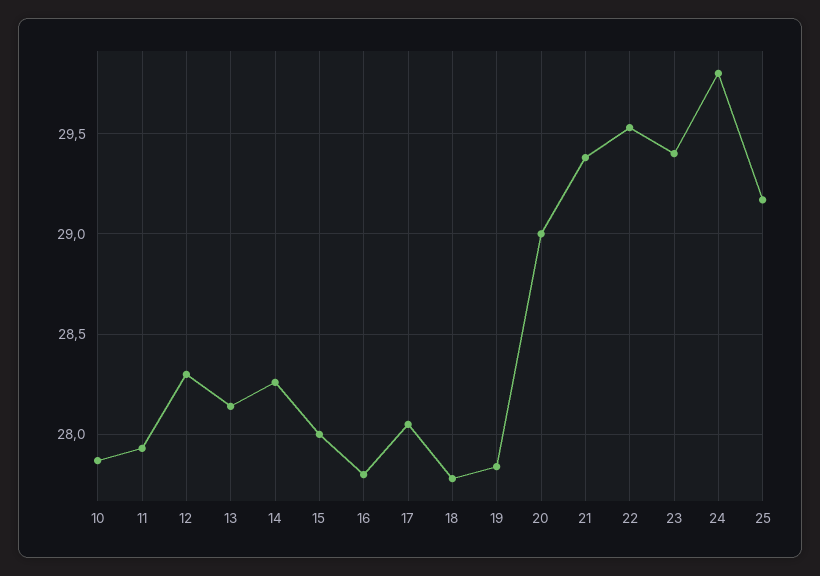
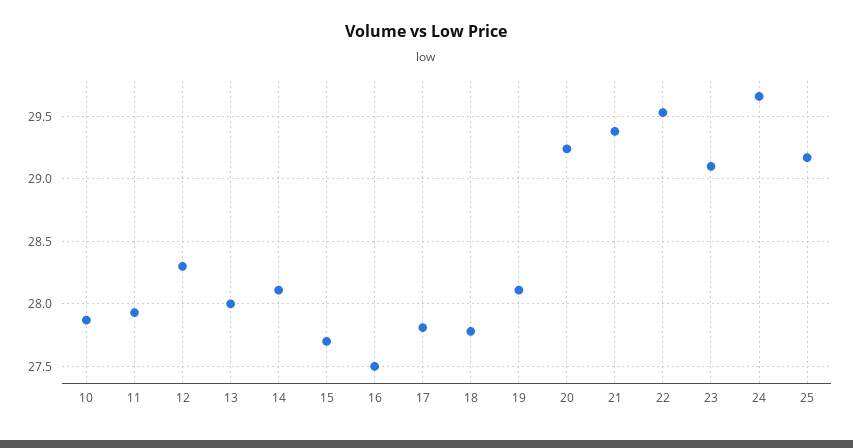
  {
    "10": 27.85,
    "11": 27.95,
    "12": 28.3,
-   "13": 28.15,
+   "13": 28,
-   "14": 28.25,
+   "14": 28.1,
-   "15": 28,
+   "15": 27.7,
-   "16": 27.8,
+   "16": 27.5,
-   "17": 28.05,
+   "17": 27.8,
    "18": 27.8,
-   "19": 27.85,
+   "19": 28.1,
-   "20": 29,
+   "20": 29.25,
    "21": 29.4,
    "22": 29.55,
-   "23": 29.4,
+   "23": 29.1,
-   "24": 29.8,
+   "24": 29.65,
    "25": 29.15
  }

